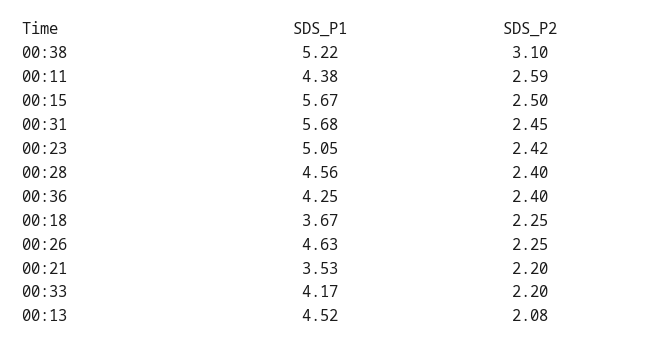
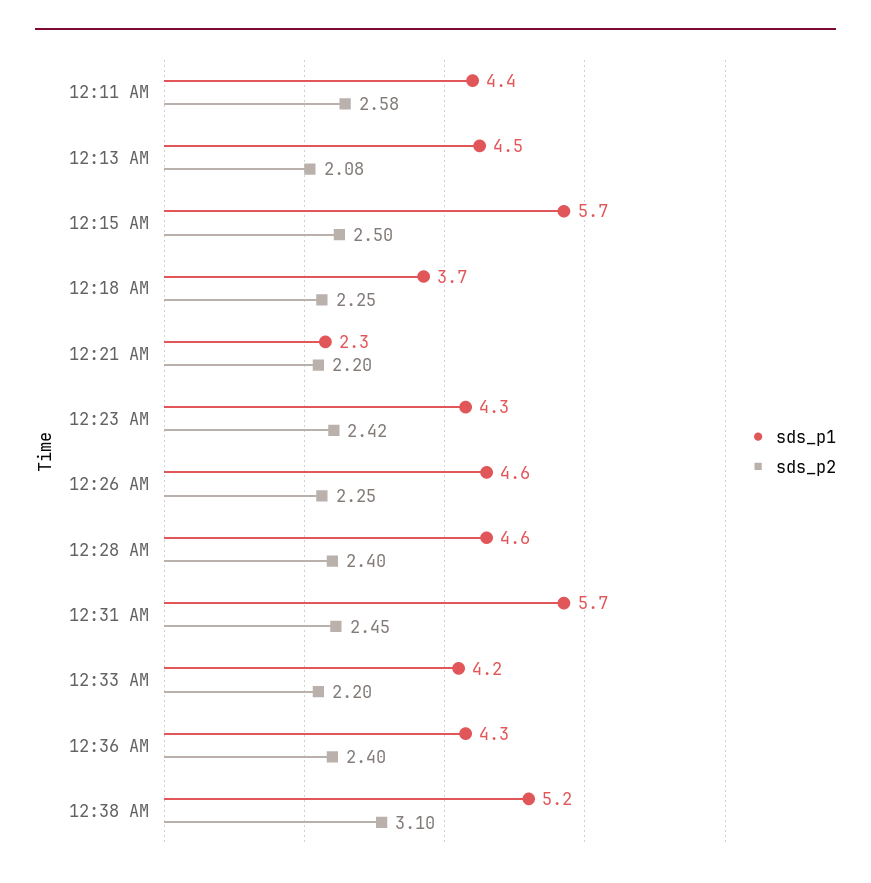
  {
    "SDS_P1": {
      "00:38": 5.22,
      "00:11": 4.38,
      "00:15": 5.67,
      "00:31": 5.68,
-     "00:23": 5.05,
+     "00:23": 4.3,
      "00:28": 4.56,
      "00:36": 4.25,
      "00:18": 3.67,
      "00:26": 4.63,
-     "00:21": 3.53,
+     "00:21": 2.3,
      "00:33": 4.17,
      "00:13": 4.52
    },
    "SDS_P2": {
      "00:38": 3.1,
-     "00:11": 2.59,
+     "00:11": 2.58,
      "00:15": 2.5,
      "00:31": 2.45,
      "00:23": 2.42,
      "00:28": 2.4,
      "00:36": 2.4,
      "00:18": 2.25,
      "00:26": 2.25,
      "00:21": 2.2,
      "00:33": 2.2,
      "00:13": 2.08
    }
  }

